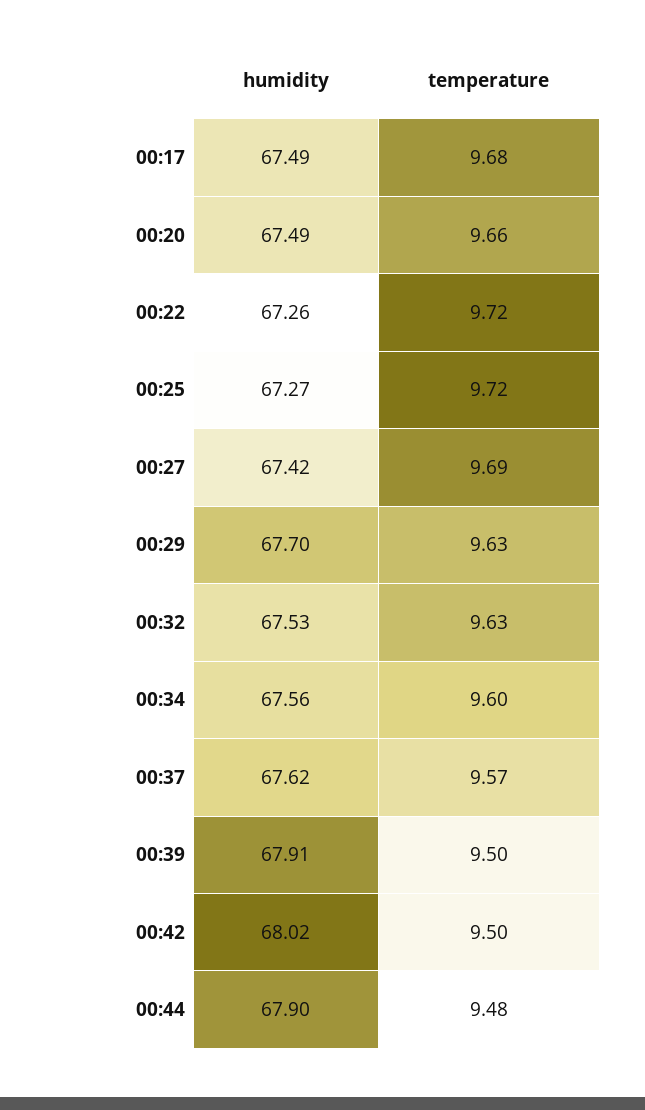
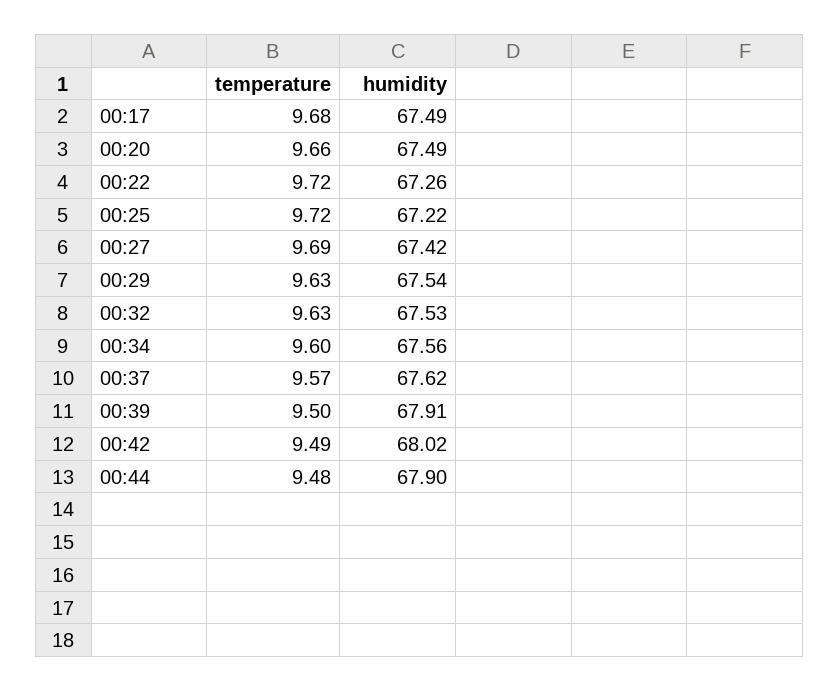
  {
    "humidity": {
      "00:17": 67.49,
      "00:20": 67.49,
      "00:22": 67.26,
-     "00:25": 67.27,
+     "00:25": 67.22,
      "00:27": 67.42,
-     "00:29": 67.7,
+     "00:29": 67.54,
      "00:32": 67.53,
      "00:34": 67.56,
      "00:37": 67.62,
      "00:39": 67.91,
      "00:42": 68.02,
      "00:44": 67.9
    },
    "temperature": {
      "00:17": 9.68,
      "00:20": 9.66,
      "00:22": 9.72,
      "00:25": 9.72,
      "00:27": 9.69,
      "00:29": 9.63,
      "00:32": 9.63,
      "00:34": 9.6,
      "00:37": 9.57,
      "00:39": 9.5,
-     "00:42": 9.5,
+     "00:42": 9.49,
      "00:44": 9.48
    }
  }

